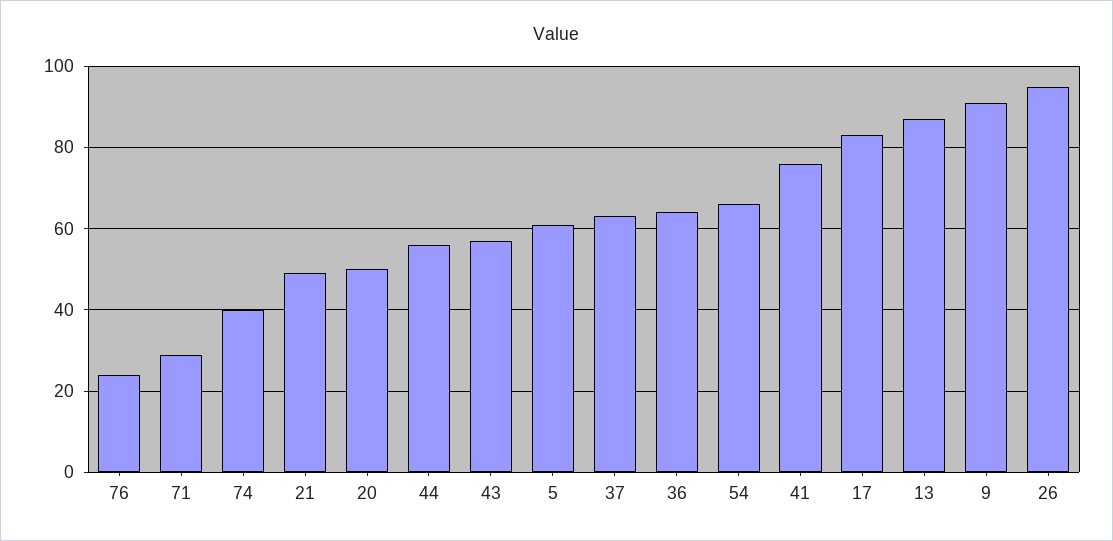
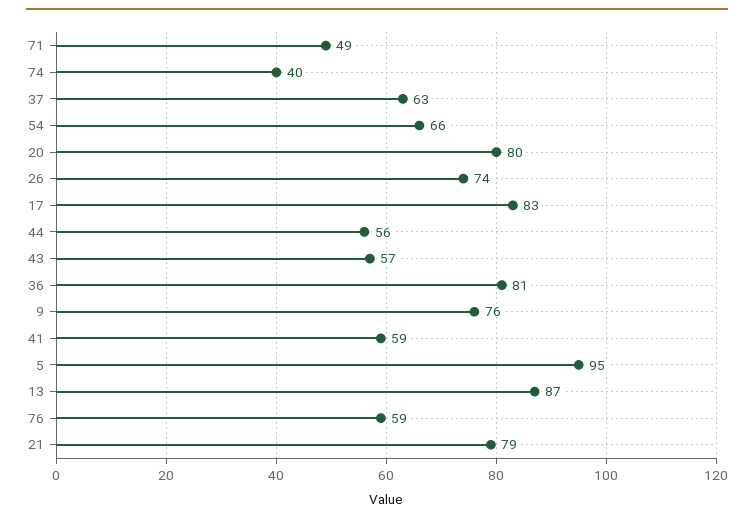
  {
-   "76": 25,
+   "76": 59,
-   "71": 30,
+   "71": 49,
    "74": 40,
-   "21": 50,
+   "21": 79,
-   "20": 50,
+   "20": 80,
    "44": 56,
    "43": 57,
-   "5": 60,
+   "5": 95,
    "37": 63,
-   "36": 65,
+   "36": 81,
    "54": 66,
-   "41": 75,
+   "41": 59,
    "17": 83,
    "13": 87,
-   "9": 90,
+   "9": 76,
-   "26": 95
+   "26": 74
  }

